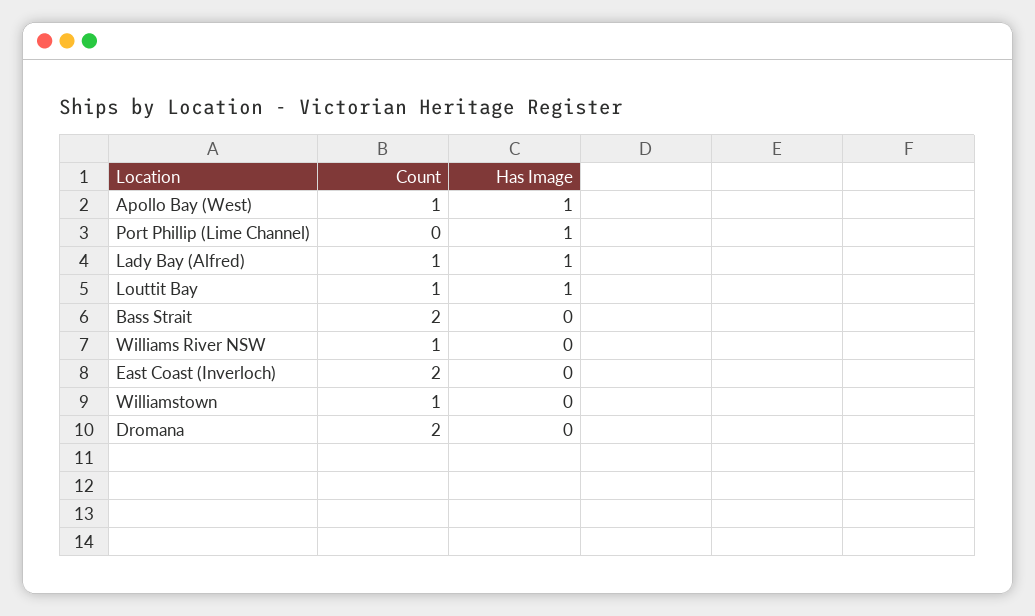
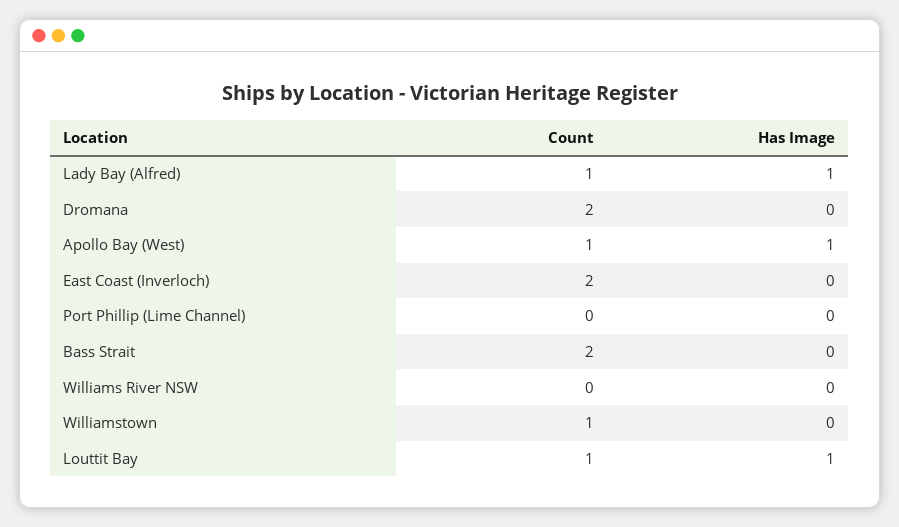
  {
    "Count": {
      "Apollo Bay (West)": 1,
      "Port Phillip (Lime Channel)": 0,
      "Lady Bay (Alfred)": 1,
      "Louttit Bay": 1,
      "Bass Strait": 2,
-     "Williams River NSW": 1,
+     "Williams River NSW": 0,
      "East Coast (Inverloch)": 2,
      "Williamstown": 1,
      "Dromana": 2
    },
    "Has Image": {
      "Apollo Bay (West)": 1,
-     "Port Phillip (Lime Channel)": 1,
+     "Port Phillip (Lime Channel)": 0,
      "Lady Bay (Alfred)": 1,
      "Louttit Bay": 1,
      "Bass Strait": 0,
      "Williams River NSW": 0,
      "East Coast (Inverloch)": 0,
      "Williamstown": 0,
      "Dromana": 0
    }
  }

